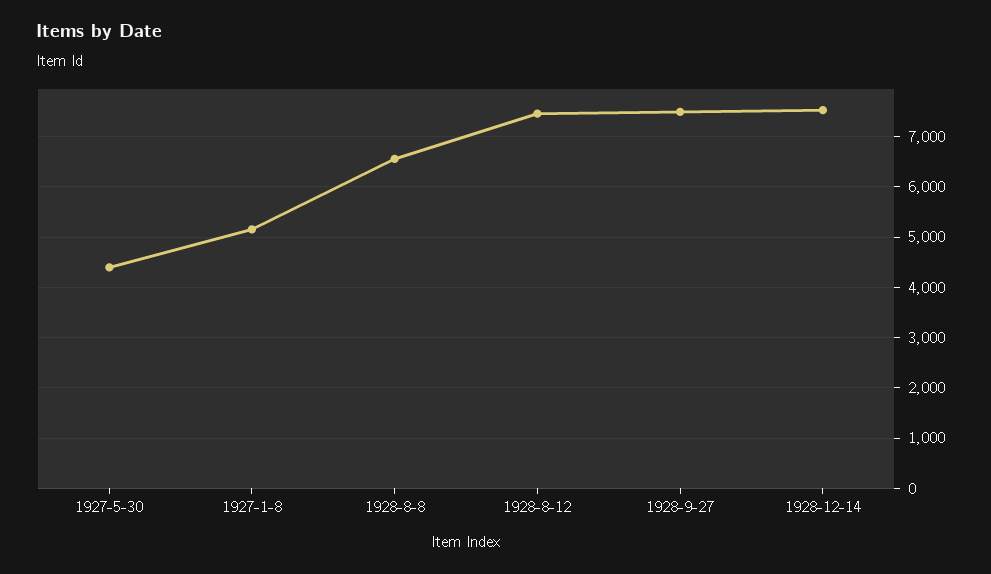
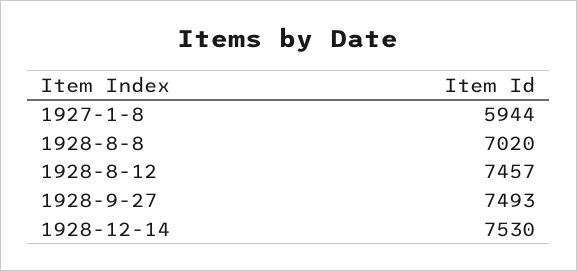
  {
-   "1927-5-30": 4400,
-   "1927-1-8": 5200,
+   "1927-1-8": 5944,
-   "1928-8-8": 6600,
+   "1928-8-8": 7020,
    "1928-8-12": 7457,
    "1928-9-27": 7493,
    "1928-12-14": 7530
  }

